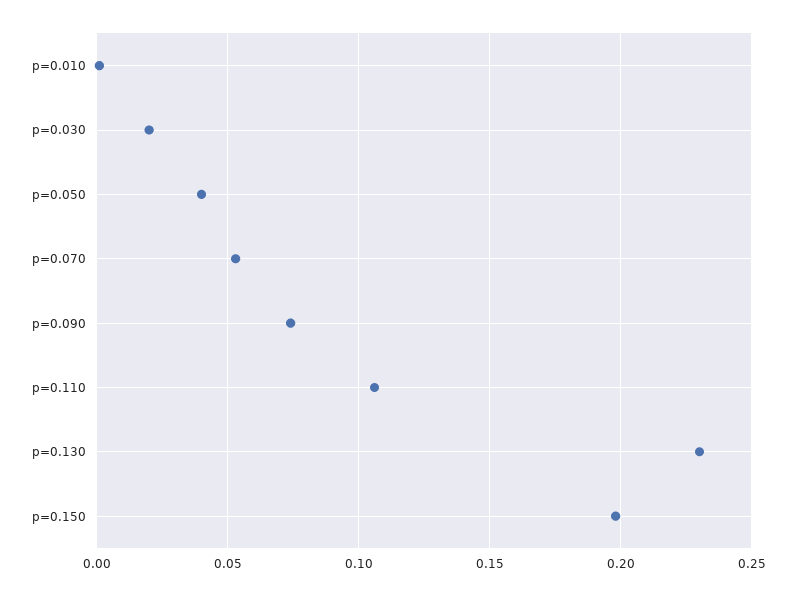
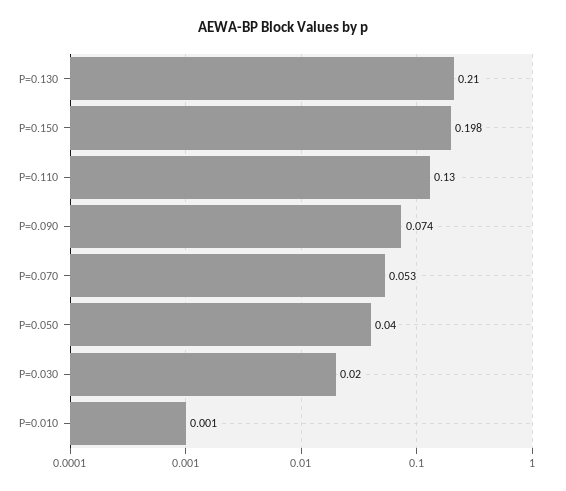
  {
    "p=0.010": 0.001,
    "p=0.030": 0.02,
    "p=0.050": 0.04,
    "p=0.070": 0.053,
    "p=0.090": 0.074,
-   "p=0.110": 0.105,
+   "p=0.110": 0.13,
-   "p=0.130": 0.23,
+   "p=0.130": 0.21,
    "p=0.150": 0.198
  }

